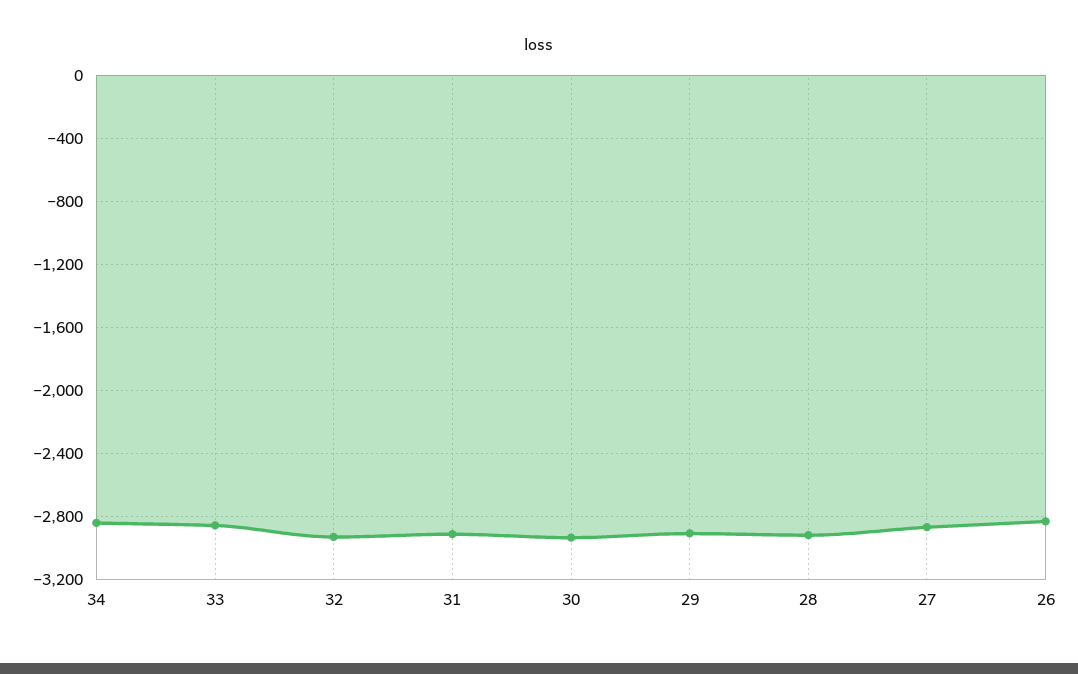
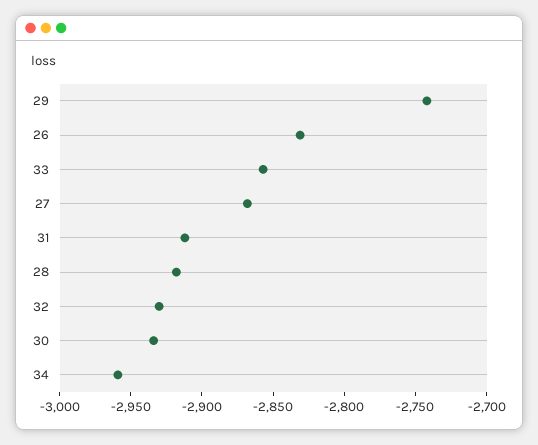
  {
-   "34": -2850,
+   "34": -2960,
    "33": -2860,
    "32": -2930,
    "31": -2910,
    "30": -2930,
-   "29": -2900,
+   "29": -2740,
    "28": -2920,
    "27": -2870,
    "26": -2830
  }

